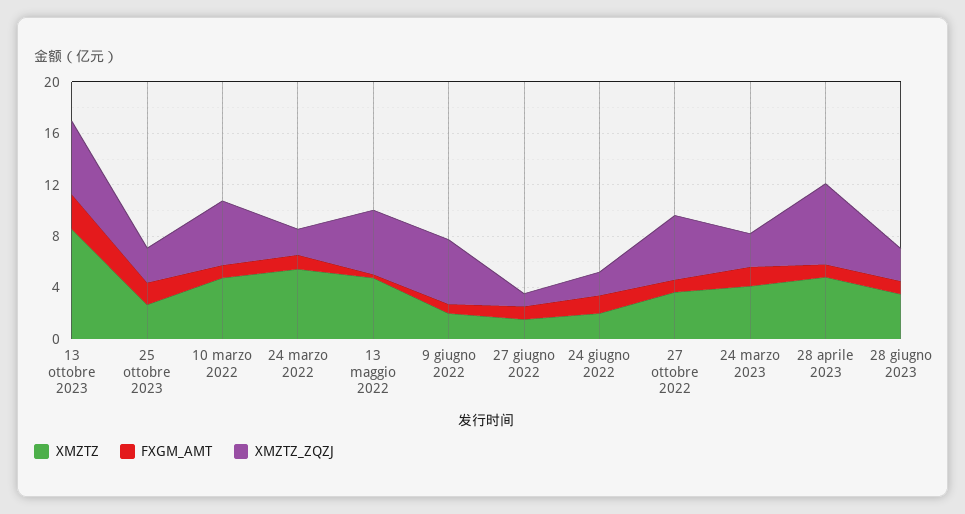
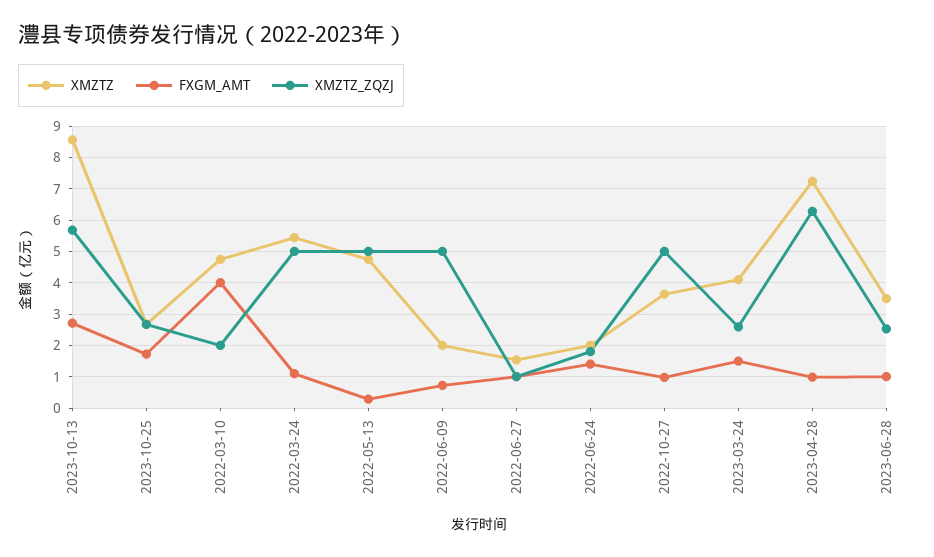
  {
    "XMZTZ": {
      "13 ottobre 2023": 8.6,
      "25 ottobre 2023": 2.6,
      "10 marzo 2022": 4.8,
      "24 marzo 2022": 5.4,
      "13 maggio 2022": 4.8,
      "9 giugno 2022": 2,
      "27 giugno 2022": 1.6,
      "24 giugno 2022": 2,
      "27 ottobre 2022": 3.6,
      "24 marzo 2023": 4.2,
-     "28 aprile 2023": 5,
+     "28 aprile 2023": 7.2,
      "28 giugno 2023": 3.4
    },
    "FXGM_AMT": {
      "13 ottobre 2023": 2.8,
      "25 ottobre 2023": 1.8,
-     "10 marzo 2022": 1,
+     "10 marzo 2022": 4,
      "24 marzo 2022": 1.2,
      "13 maggio 2022": 0.2,
      "9 giugno 2022": 0.8,
      "27 giugno 2022": 1,
      "24 giugno 2022": 1.4,
      "27 ottobre 2022": 1,
      "24 marzo 2023": 1.6,
      "28 aprile 2023": 1,
      "28 giugno 2023": 1
    },
    "XMZTZ_ZQZJ": {
      "13 ottobre 2023": 5.6,
      "25 ottobre 2023": 2.6,
-     "10 marzo 2022": 5,
+     "10 marzo 2022": 2,
-     "24 marzo 2022": 2,
+     "24 marzo 2022": 5,
      "13 maggio 2022": 5,
      "9 giugno 2022": 5,
      "27 giugno 2022": 1,
      "24 giugno 2022": 1.8,
      "27 ottobre 2022": 5,
      "24 marzo 2023": 2.6,
      "28 aprile 2023": 6.2,
      "28 giugno 2023": 2.6
    }
  }

